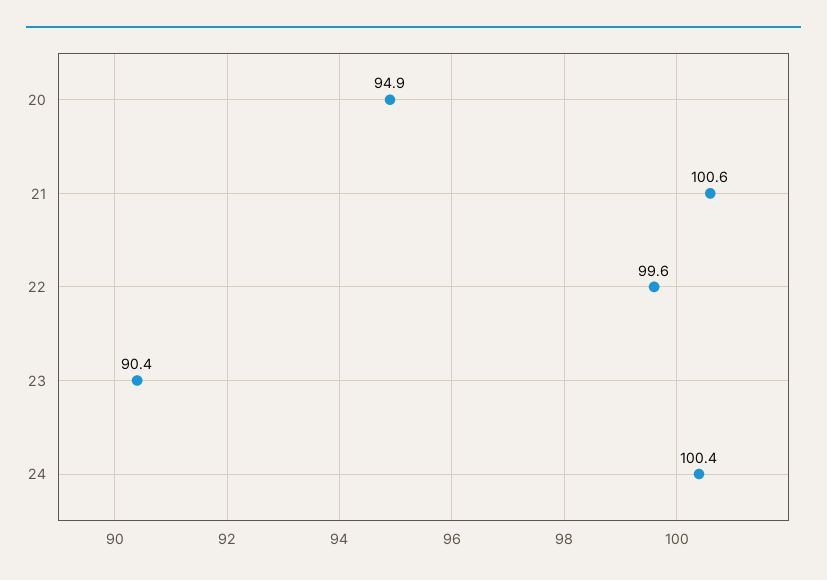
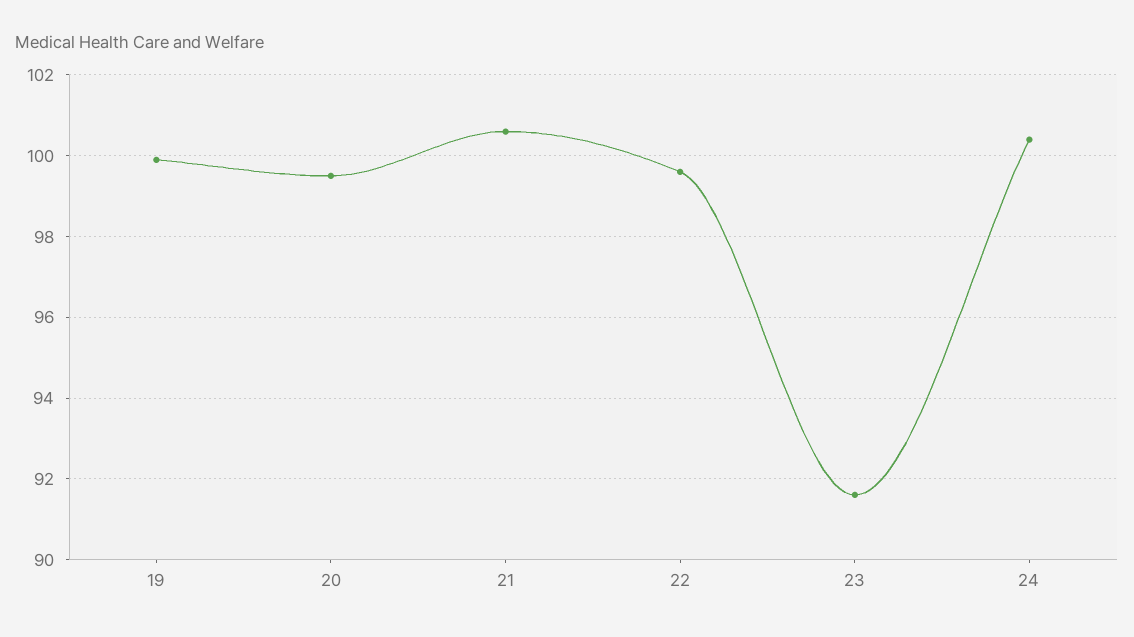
  {
-   "20": 94.9,
+   "20": 99.5,
    "21": 100.6,
    "22": 99.6,
-   "23": 90.4,
+   "23": 91.5,
-   "24": 100.4
+   "24": 100.4,
+   "19": 100
  }

